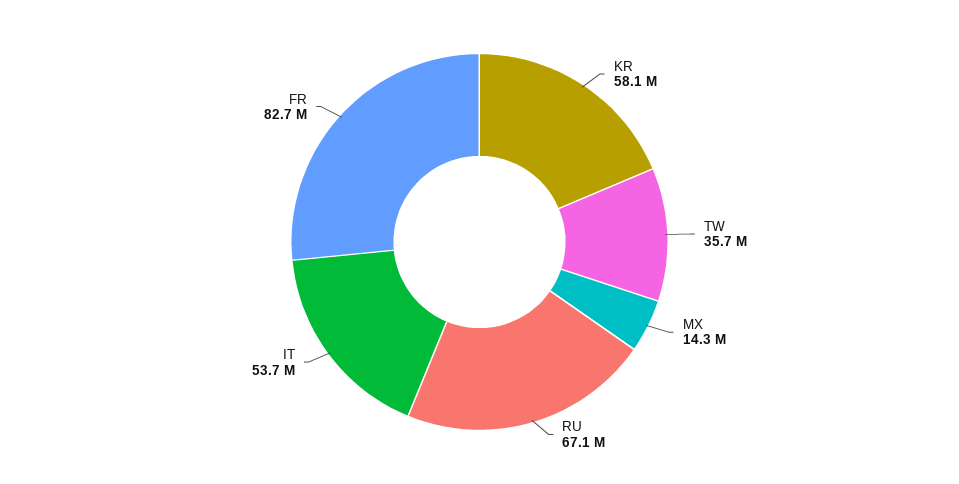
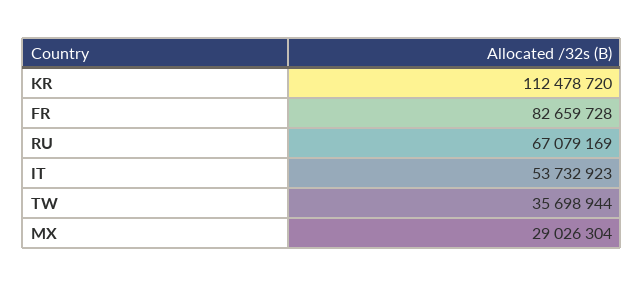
  {
-   "KR": 58100000,
+   "KR": 112478720,
    "TW": 35698944,
-   "MX": 14300000,
+   "MX": 29026304,
    "RU": 67079169,
    "IT": 53732923,
    "FR": 82659728
  }

